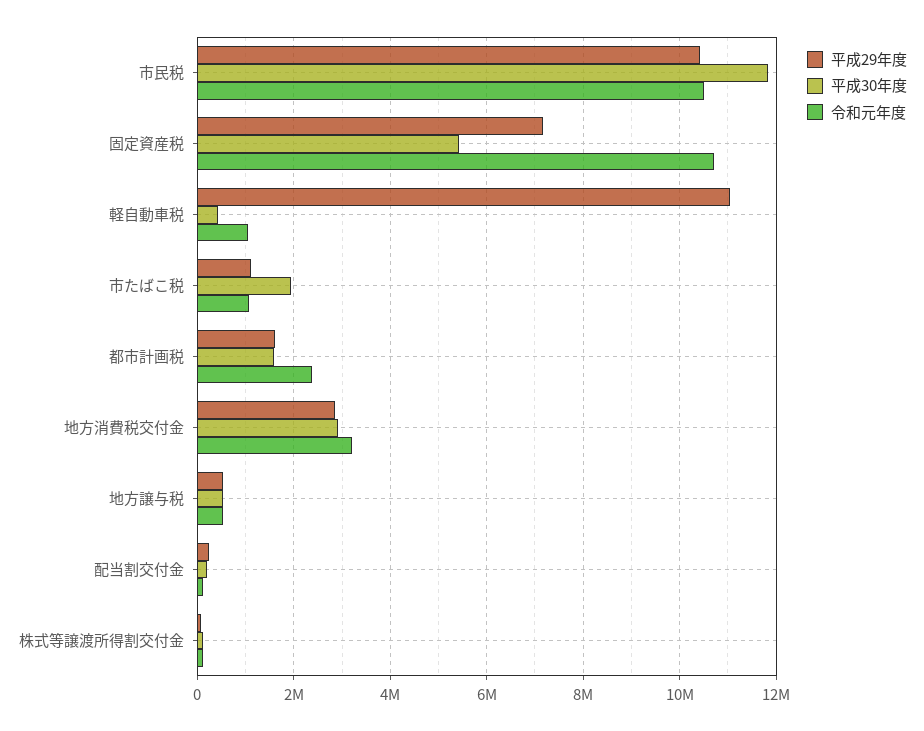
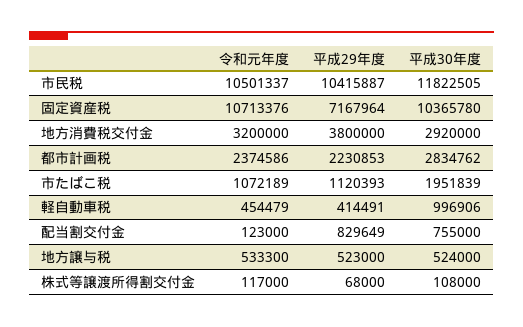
  {
    "平成29年度": {
      "市民税": 10415887,
      "固定資産税": 7167964,
-     "軽自動車税": 11000000,
+     "軽自動車税": 414491,
      "市たばこ税": 1120393,
-     "都市計画税": 1600000,
+     "都市計画税": 2230853,
-     "地方消費税交付金": 2800000,
+     "地方消費税交付金": 3800000,
      "地方譲与税": 523000,
-     "配当割交付金": 200000,
+     "配当割交付金": 829649,
      "株式等譲渡所得割交付金": 68000
    },
    "平成30年度": {
      "市民税": 11822505,
-     "固定資産税": 5400000,
+     "固定資産税": 10365780,
-     "軽自動車税": 400000,
+     "軽自動車税": 996906,
      "市たばこ税": 1951839,
-     "都市計画税": 1600000,
+     "都市計画税": 2834762,
      "地方消費税交付金": 2920000,
      "地方譲与税": 524000,
-     "配当割交付金": 200000,
+     "配当割交付金": 755000,
      "株式等譲渡所得割交付金": 108000
    },
    "令和元年度": {
      "市民税": 10501337,
      "固定資産税": 10713376,
-     "軽自動車税": 1000000,
+     "軽自動車税": 454479,
      "市たばこ税": 1072189,
      "都市計画税": 2374586,
      "地方消費税交付金": 3200000,
      "地方譲与税": 533300,
      "配当割交付金": 123000,
      "株式等譲渡所得割交付金": 117000
    }
  }

